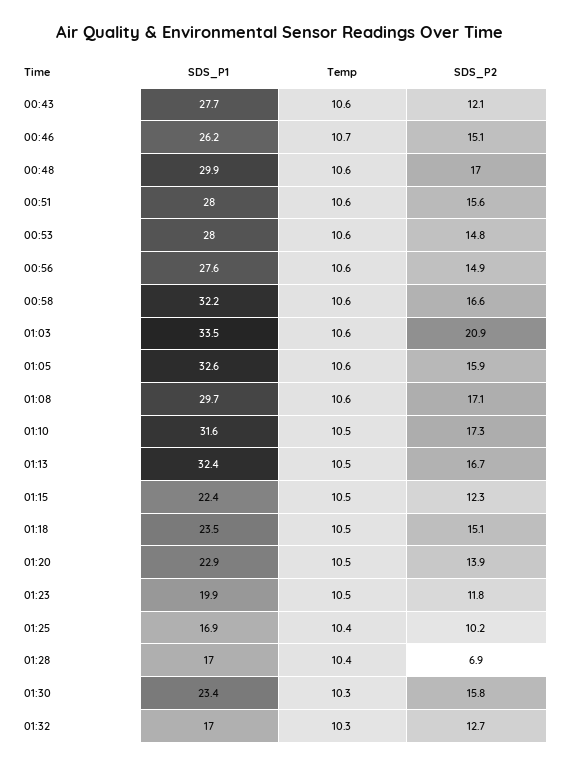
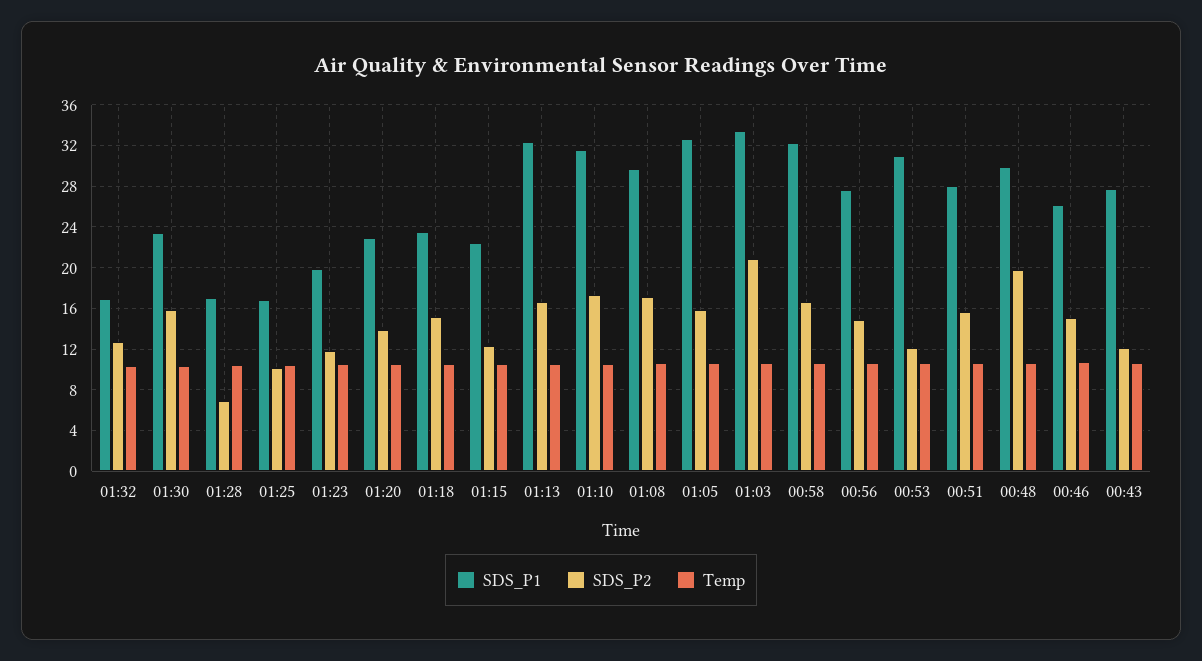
  {
    "SDS_P1": {
      "00:43": 27.7,
      "00:46": 26.2,
      "00:48": 29.9,
      "00:51": 28,
-     "00:53": 28,
+     "00:53": 31,
      "00:56": 27.6,
      "00:58": 32.2,
      "01:03": 33.5,
      "01:05": 32.6,
      "01:08": 29.7,
      "01:10": 31.6,
      "01:13": 32.4,
      "01:15": 22.4,
      "01:18": 23.5,
      "01:20": 22.9,
      "01:23": 19.9,
      "01:25": 16.9,
      "01:28": 17,
      "01:30": 23.4,
      "01:32": 17
    },
    "Temp": {
      "00:43": 10.6,
      "00:46": 10.7,
      "00:48": 10.6,
      "00:51": 10.6,
      "00:53": 10.6,
      "00:56": 10.6,
      "00:58": 10.6,
      "01:03": 10.6,
      "01:05": 10.6,
      "01:08": 10.6,
      "01:10": 10.5,
      "01:13": 10.5,
      "01:15": 10.5,
      "01:18": 10.5,
      "01:20": 10.5,
      "01:23": 10.5,
      "01:25": 10.4,
      "01:28": 10.4,
      "01:30": 10.3,
      "01:32": 10.3
    },
    "SDS_P2": {
      "00:43": 12.1,
      "00:46": 15.1,
-     "00:48": 17,
+     "00:48": 20,
      "00:51": 15.6,
-     "00:53": 14.8,
+     "00:53": 12,
      "00:56": 14.9,
      "00:58": 16.6,
      "01:03": 20.9,
      "01:05": 15.9,
      "01:08": 17.1,
      "01:10": 17.3,
      "01:13": 16.7,
      "01:15": 12.3,
      "01:18": 15.1,
      "01:20": 13.9,
      "01:23": 11.8,
      "01:25": 10.2,
      "01:28": 6.9,
      "01:30": 15.8,
      "01:32": 12.7
    }
  }

